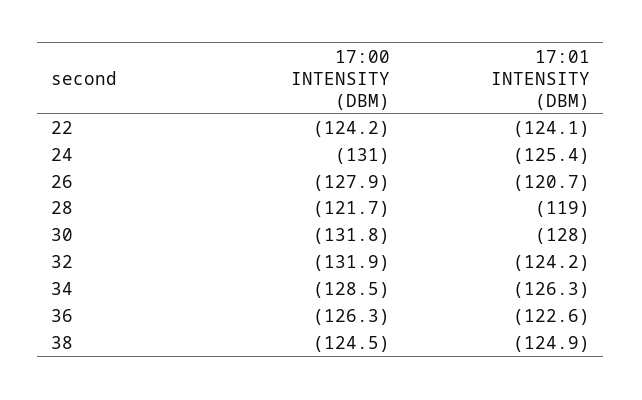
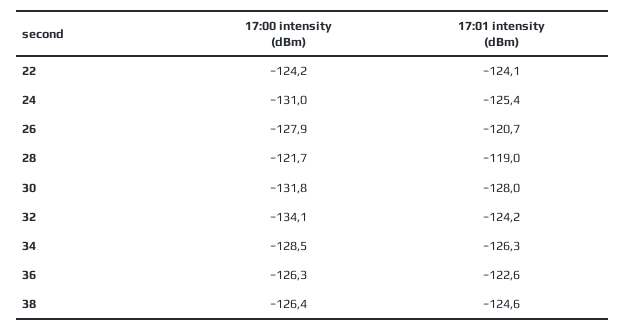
  {
    "17:00 INTENSITY (DBM)": {
      "22": -124.2,
      "24": -131,
      "26": -127.9,
      "28": -121.7,
      "30": -131.8,
-     "32": -131.9,
+     "32": -134.1,
      "34": -128.5,
      "36": -126.3,
-     "38": -124.5
+     "38": -126.4
    },
    "17:01 INTENSITY (DBM)": {
      "22": -124.1,
      "24": -125.4,
      "26": -120.7,
      "28": -119,
      "30": -128,
      "32": -124.2,
      "34": -126.3,
      "36": -122.6,
-     "38": -124.9
+     "38": -124.6
    }
  }

